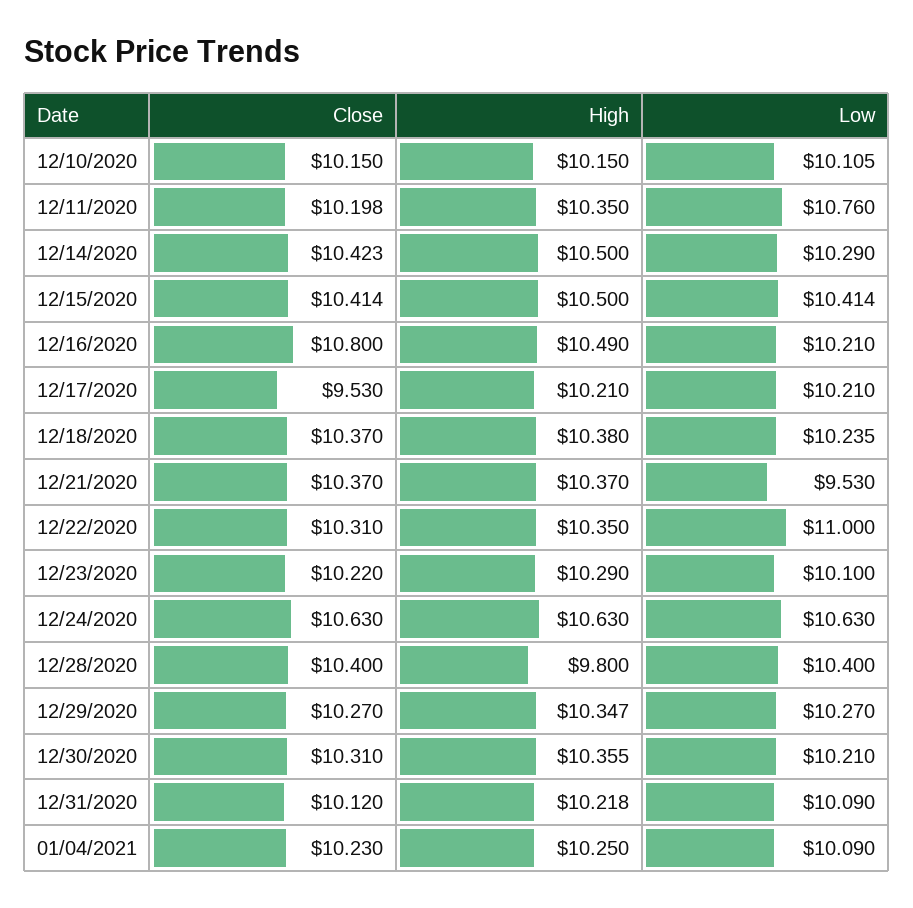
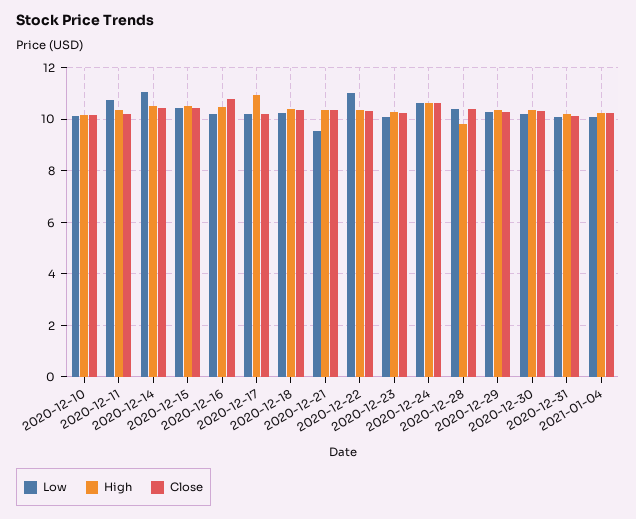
  {
    "Close": {
      "12/10/2020": 10.15,
      "12/11/2020": 10.198,
      "12/14/2020": 10.423,
      "12/15/2020": 10.414,
      "12/16/2020": 10.8,
-     "12/17/2020": 9.53,
+     "12/17/2020": 10.25,
      "12/18/2020": 10.37,
      "12/21/2020": 10.37,
      "12/22/2020": 10.31,
      "12/23/2020": 10.22,
      "12/24/2020": 10.63,
      "12/28/2020": 10.4,
      "12/29/2020": 10.27,
      "12/30/2020": 10.31,
      "12/31/2020": 10.12,
      "01/04/2021": 10.23
    },
    "High": {
      "12/10/2020": 10.15,
      "12/11/2020": 10.35,
      "12/14/2020": 10.5,
      "12/15/2020": 10.5,
      "12/16/2020": 10.49,
-     "12/17/2020": 10.21,
+     "12/17/2020": 11,
      "12/18/2020": 10.38,
      "12/21/2020": 10.37,
      "12/22/2020": 10.35,
      "12/23/2020": 10.29,
      "12/24/2020": 10.63,
      "12/28/2020": 9.8,
      "12/29/2020": 10.347,
      "12/30/2020": 10.355,
      "12/31/2020": 10.218,
      "01/04/2021": 10.25
    },
    "Low": {
      "12/10/2020": 10.105,
      "12/11/2020": 10.76,
-     "12/14/2020": 10.29,
+     "12/14/2020": 11,
      "12/15/2020": 10.414,
      "12/16/2020": 10.21,
      "12/17/2020": 10.21,
      "12/18/2020": 10.235,
      "12/21/2020": 9.53,
      "12/22/2020": 11,
      "12/23/2020": 10.1,
      "12/24/2020": 10.63,
      "12/28/2020": 10.4,
      "12/29/2020": 10.27,
      "12/30/2020": 10.21,
      "12/31/2020": 10.09,
      "01/04/2021": 10.09
    }
  }

